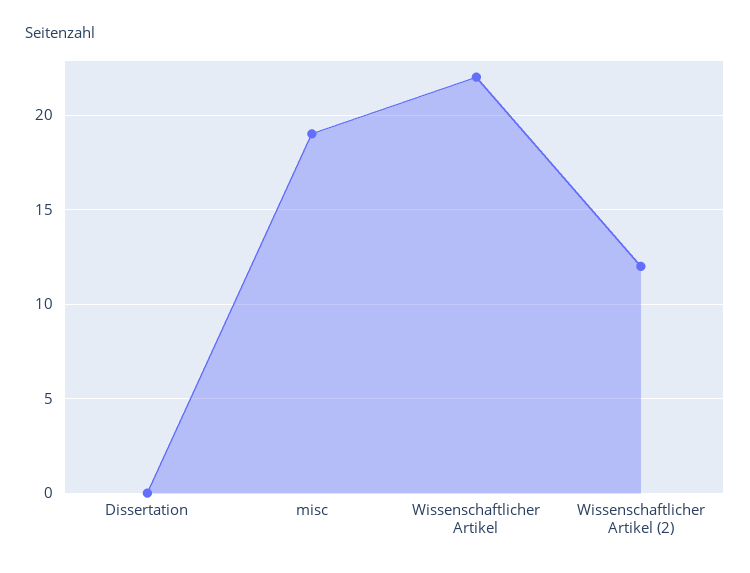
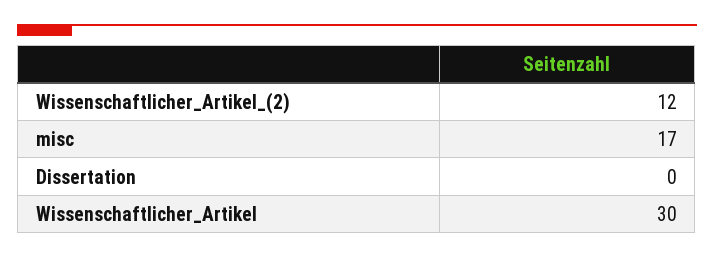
  {
    "Dissertation": 0,
-   "misc": 19,
+   "misc": 17,
-   "Wissenschaftlicher Artikel": 22,
+   "Wissenschaftlicher Artikel": 30,
    "Wissenschaftlicher Artikel (2)": 12
  }

